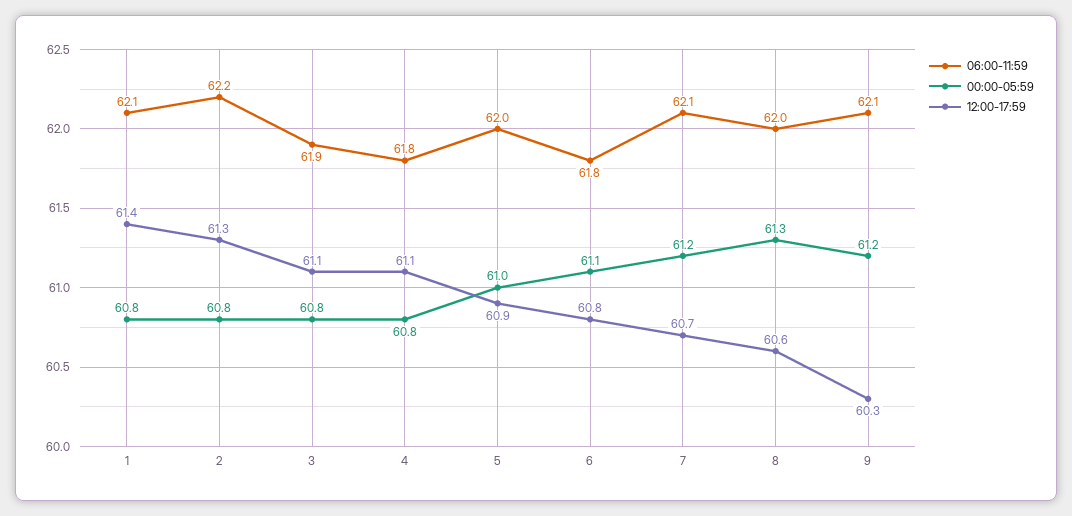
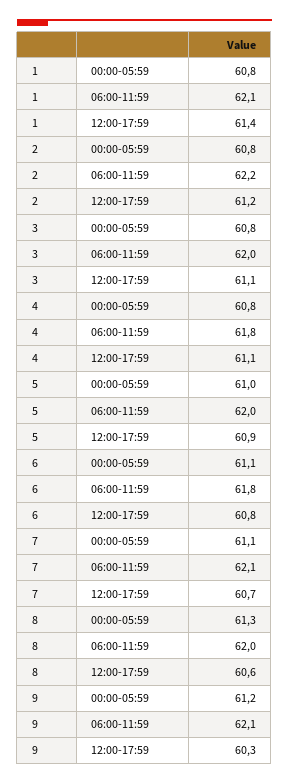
  {
    "06:00-11:59": {
      "1": 62.1,
      "2": 62.2,
-     "3": 61.9,
+     "3": 62,
      "4": 61.8,
      "5": 62,
      "6": 61.8,
      "7": 62.1,
      "8": 62,
      "9": 62.1
    },
    "00:00-05:59": {
      "1": 60.8,
      "2": 60.8,
      "3": 60.8,
      "4": 60.8,
      "5": 61,
      "6": 61.1,
-     "7": 61.2,
+     "7": 61.1,
      "8": 61.3,
      "9": 61.2
    },
    "12:00-17:59": {
      "1": 61.4,
-     "2": 61.3,
+     "2": 61.2,
      "3": 61.1,
      "4": 61.1,
      "5": 60.9,
      "6": 60.8,
      "7": 60.7,
      "8": 60.6,
      "9": 60.3
    }
  }

